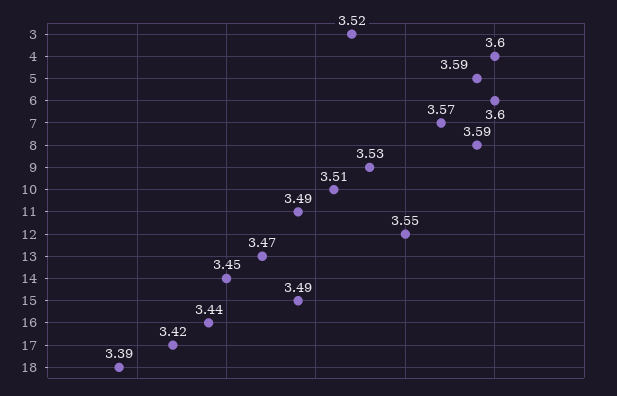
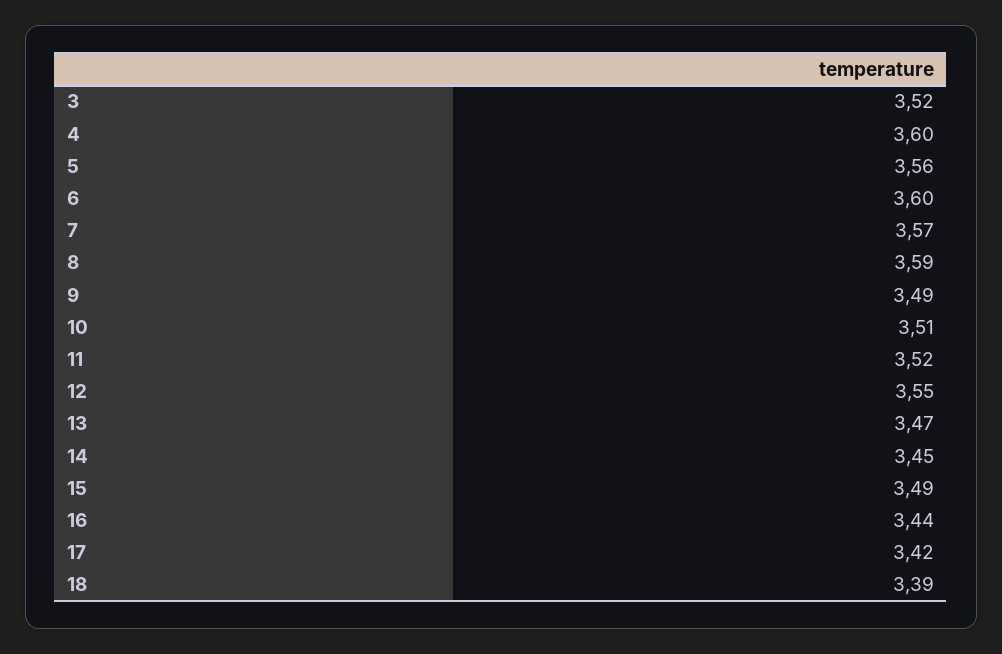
  {
    "3": 3.52,
    "4": 3.6,
-   "5": 3.59,
+   "5": 3.56,
    "6": 3.6,
    "7": 3.57,
    "8": 3.59,
-   "9": 3.53,
+   "9": 3.49,
    "10": 3.51,
-   "11": 3.49,
+   "11": 3.52,
    "12": 3.55,
    "13": 3.47,
    "14": 3.45,
    "15": 3.49,
    "16": 3.44,
    "17": 3.42,
    "18": 3.39
  }

